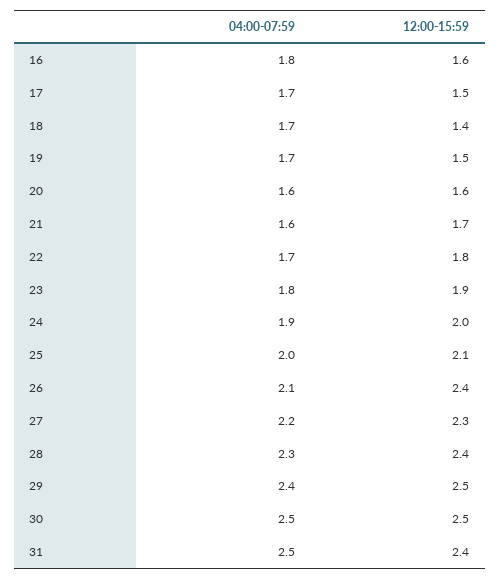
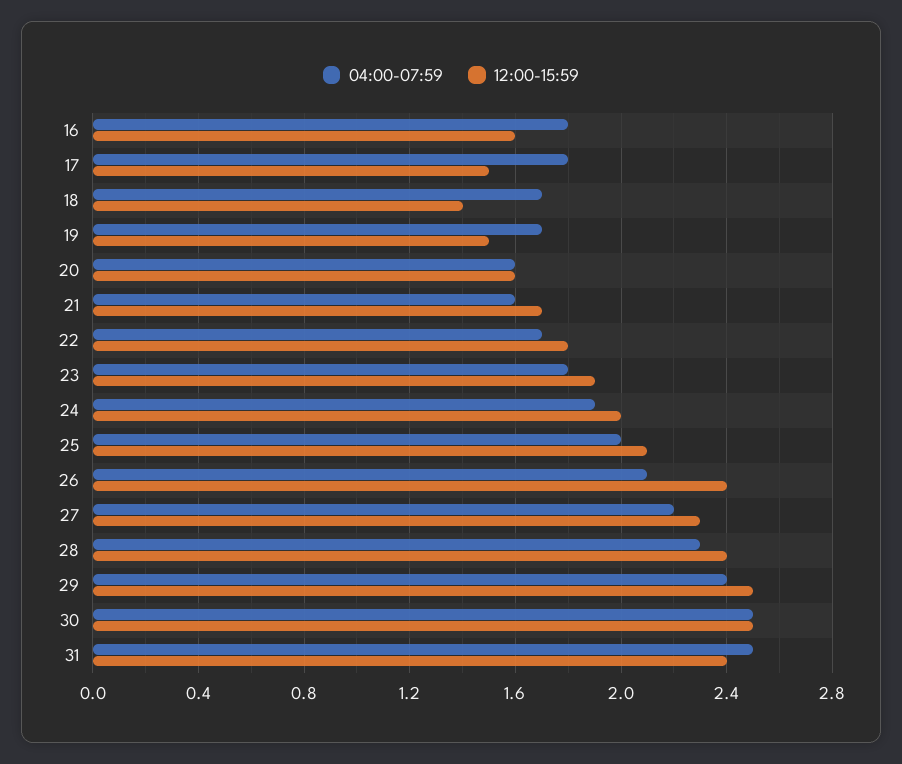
  {
    "04:00-07:59": {
      "16": 1.8,
-     "17": 1.7,
+     "17": 1.8,
      "18": 1.7,
      "19": 1.7,
      "20": 1.6,
      "21": 1.6,
      "22": 1.7,
      "23": 1.8,
      "24": 1.9,
      "25": 2,
      "26": 2.1,
      "27": 2.2,
      "28": 2.3,
      "29": 2.4,
      "30": 2.5,
      "31": 2.5
    },
    "12:00-15:59": {
      "16": 1.6,
      "17": 1.5,
      "18": 1.4,
      "19": 1.5,
      "20": 1.6,
      "21": 1.7,
      "22": 1.8,
      "23": 1.9,
      "24": 2,
      "25": 2.1,
      "26": 2.4,
      "27": 2.3,
      "28": 2.4,
      "29": 2.5,
      "30": 2.5,
      "31": 2.4
    }
  }

